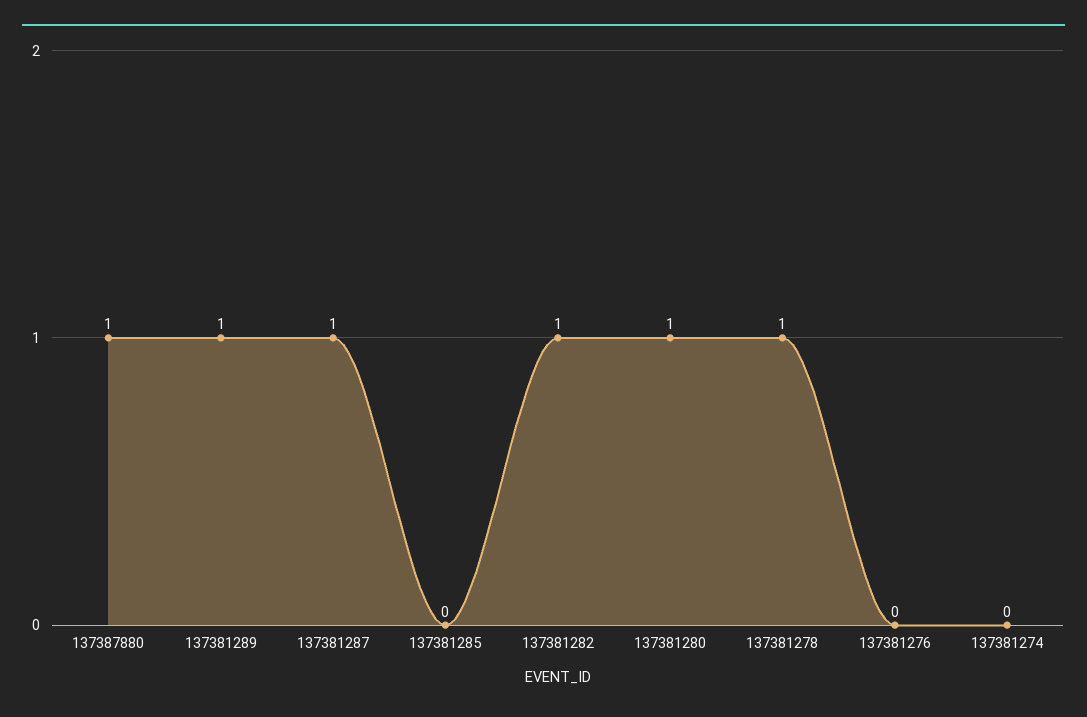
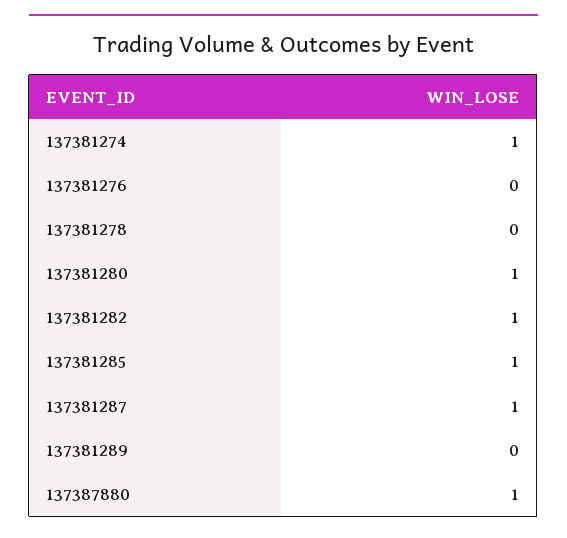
  {
    "137387880": 1,
-   "137381289": 1,
+   "137381289": 0,
    "137381287": 1,
-   "137381285": 0,
+   "137381285": 1,
    "137381282": 1,
    "137381280": 1,
-   "137381278": 1,
+   "137381278": 0,
    "137381276": 0,
-   "137381274": 0
+   "137381274": 1
  }

